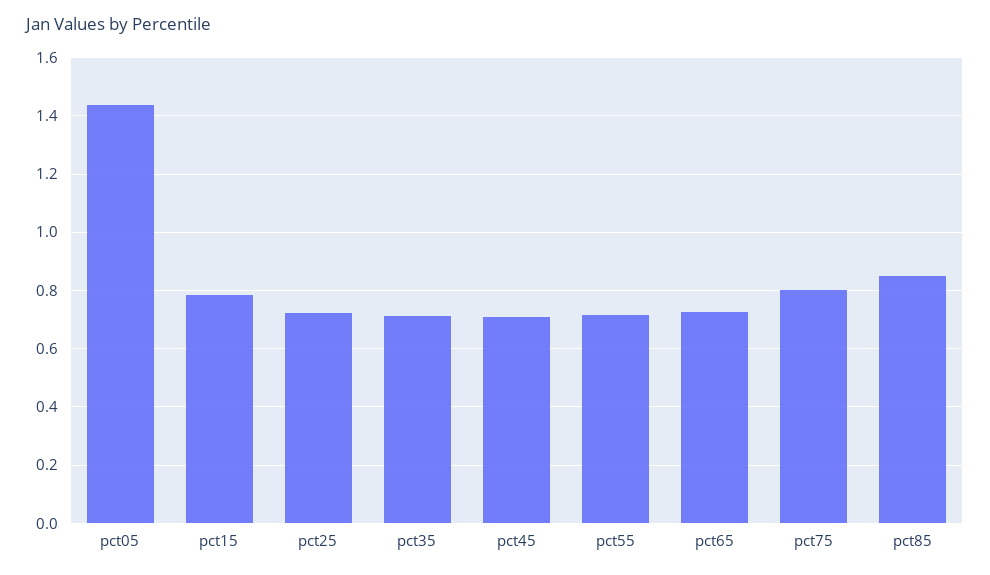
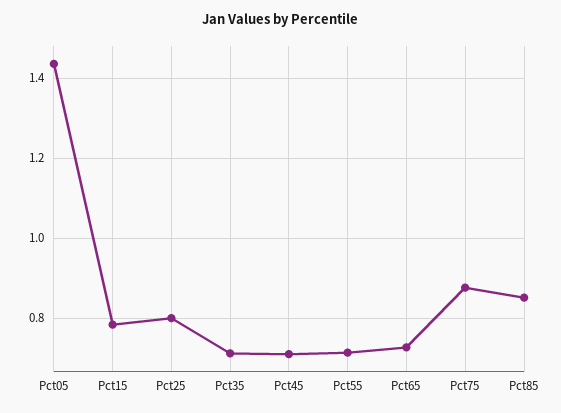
  {
    "pct05": 1.44,
    "pct15": 0.78,
-   "pct25": 0.725,
+   "pct25": 0.8,
    "pct35": 0.72,
    "pct45": 0.72,
    "pct55": 0.72,
    "pct65": 0.72,
-   "pct75": 0.8,
+   "pct75": 0.88,
    "pct85": 0.86
  }

